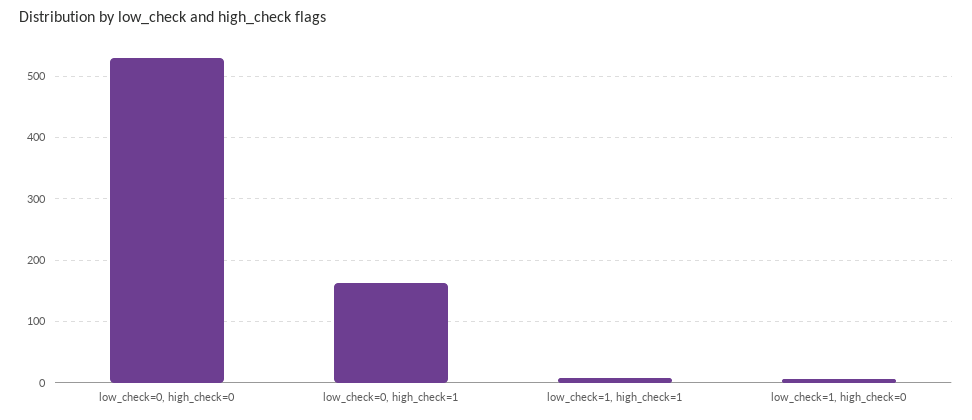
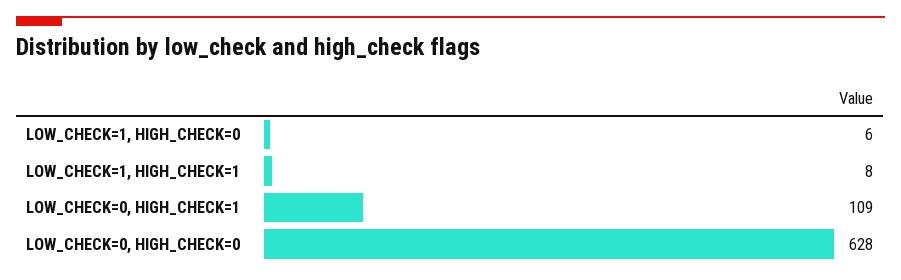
  {
-   "low_check=0, high_check=0": 530,
+   "low_check=0, high_check=0": 628,
-   "low_check=0, high_check=1": 160,
+   "low_check=0, high_check=1": 109,
    "low_check=1, high_check=1": 8,
    "low_check=1, high_check=0": 6
  }

